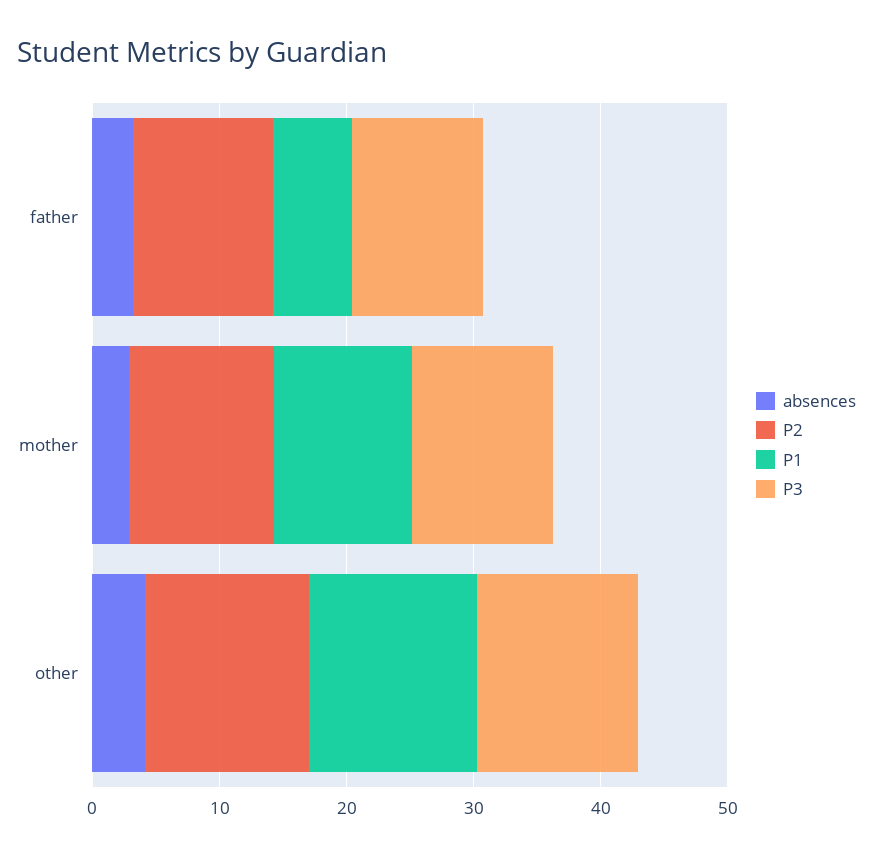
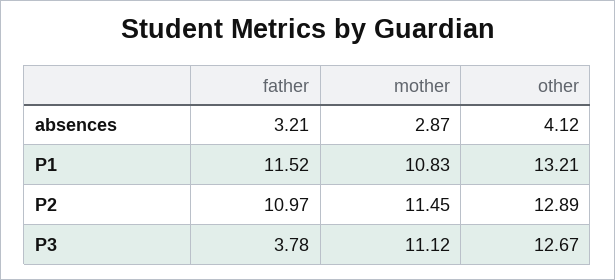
  {
    "absences": {
      "father": 3.21,
      "mother": 2.87,
      "other": 4.12
    },
    "P2": {
      "father": 10.97,
      "mother": 11.45,
      "other": 12.89
    },
    "P1": {
-     "father": 6,
+     "father": 11.52,
      "mother": 10.83,
      "other": 13.21
    },
    "P3": {
-     "father": 10,
+     "father": 3.78,
      "mother": 11.12,
      "other": 12.67
    }
  }

